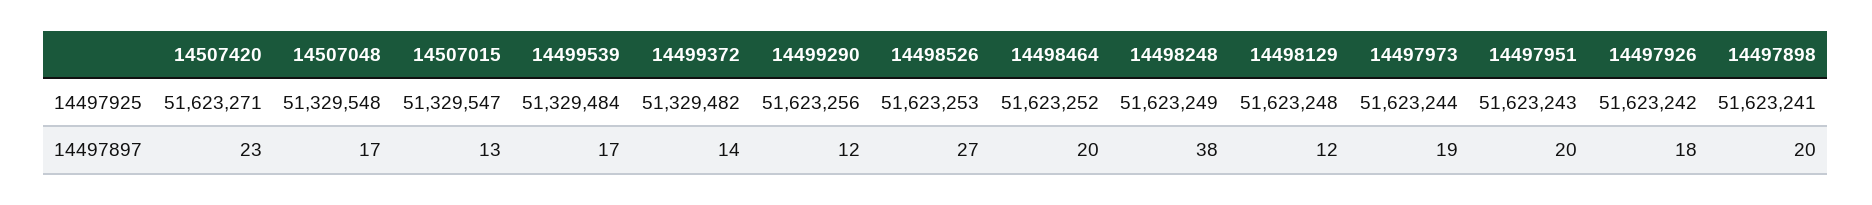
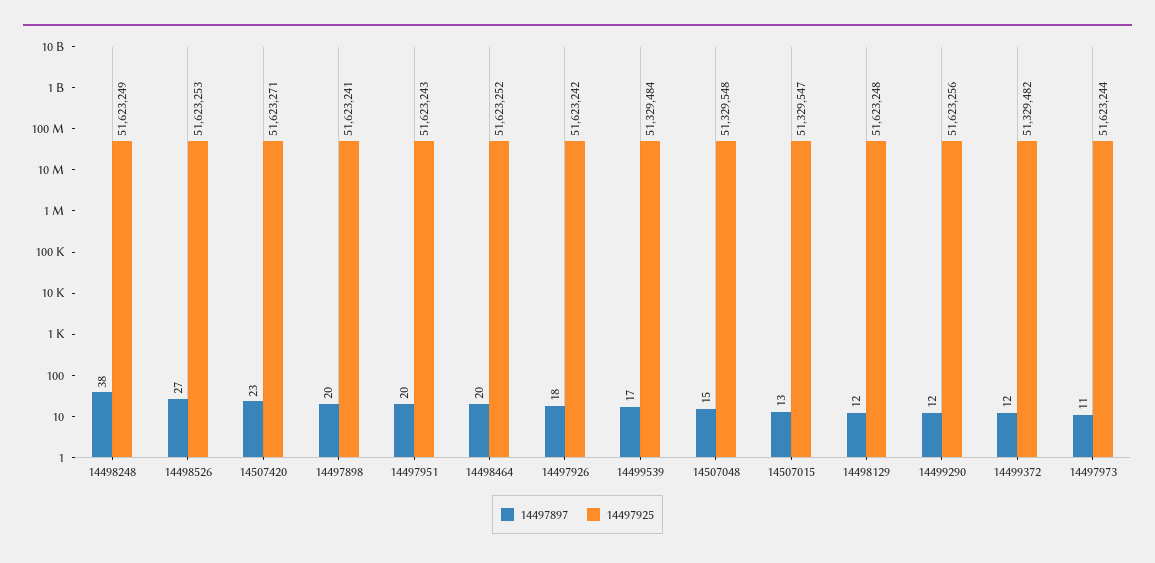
  {
    "14497925": {
      "14507420": 51623271,
      "14507048": 51329548,
      "14507015": 51329547,
      "14499539": 51329484,
      "14499372": 51329482,
      "14499290": 51623256,
      "14498526": 51623253,
      "14498464": 51623252,
      "14498248": 51623249,
      "14498129": 51623248,
      "14497973": 51623244,
      "14497951": 51623243,
      "14497926": 51623242,
      "14497898": 51623241
    },
    "14497897": {
      "14507420": 23,
-     "14507048": 17,
+     "14507048": 15,
      "14507015": 13,
      "14499539": 17,
-     "14499372": 14,
+     "14499372": 12,
      "14499290": 12,
      "14498526": 27,
      "14498464": 20,
      "14498248": 38,
      "14498129": 12,
-     "14497973": 19,
+     "14497973": 11,
      "14497951": 20,
      "14497926": 18,
      "14497898": 20
    }
  }

